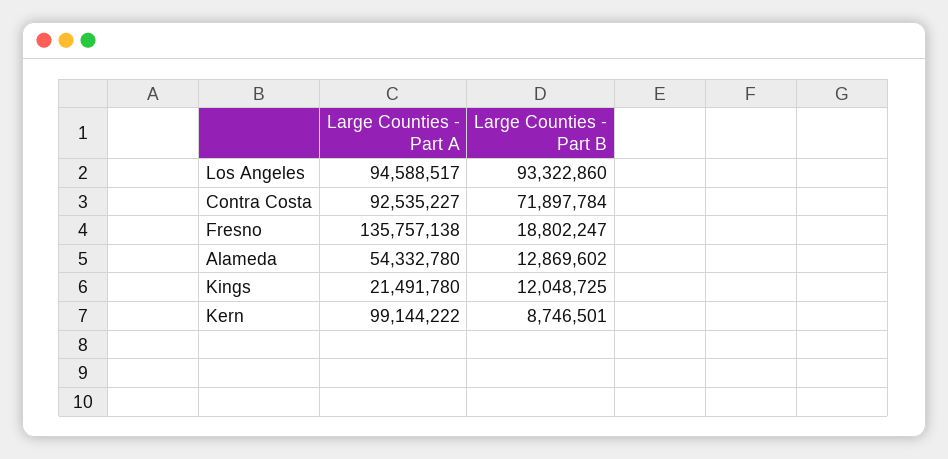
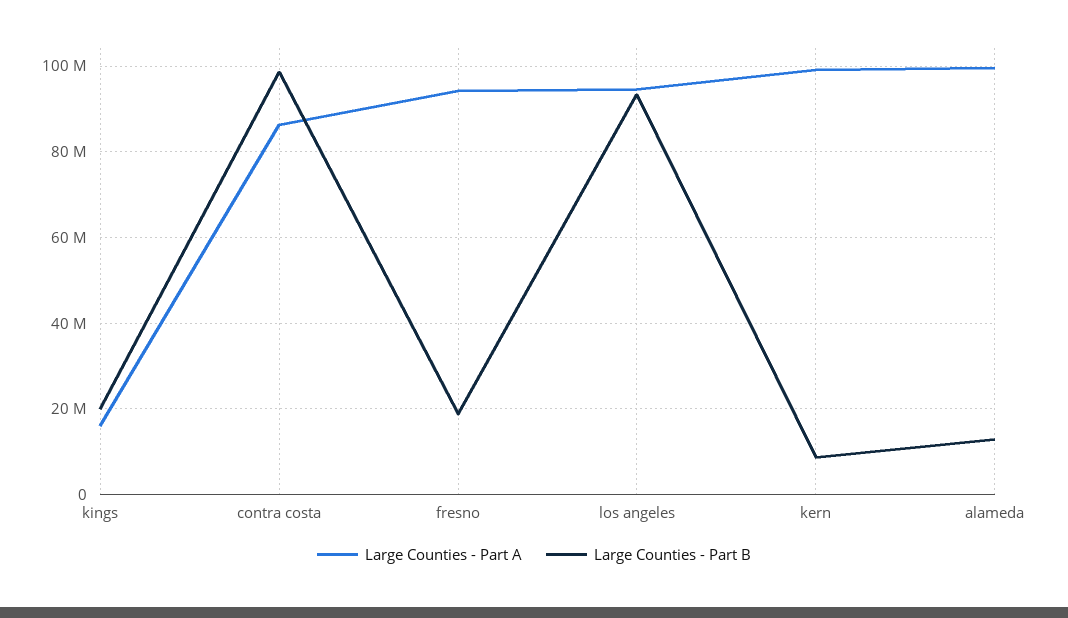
  {
    "Large Counties - Part A": {
      "Los Angeles": 94588517,
-     "Contra Costa": 92535227,
+     "Contra Costa": 86000000,
-     "Fresno": 135757138,
+     "Fresno": 94000000,
-     "Alameda": 54332780,
+     "Alameda": 100000000,
-     "Kings": 21491780,
+     "Kings": 16000000,
      "Kern": 99144222
    },
    "Large Counties - Part B": {
      "Los Angeles": 93322860,
-     "Contra Costa": 71897784,
+     "Contra Costa": 98000000,
      "Fresno": 18802247,
      "Alameda": 12869602,
-     "Kings": 12048725,
+     "Kings": 20000000,
      "Kern": 8746501
    }
  }

